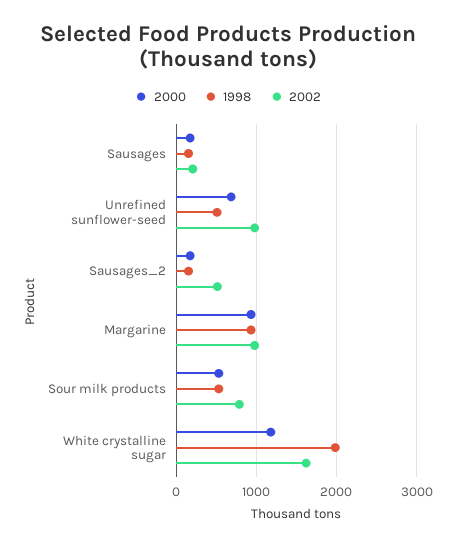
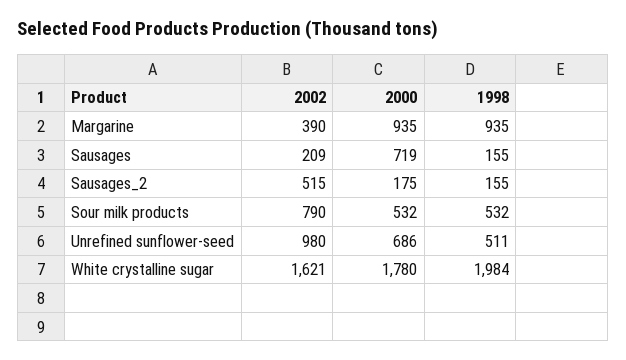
  {
    "2000": {
-     "Sausages": 200,
+     "Sausages": 719,
      "Unrefined sunflower-seed": 686,
      "Sausages_2": 175,
      "Margarine": 935,
      "Sour milk products": 532,
-     "White crystalline sugar": 1200
+     "White crystalline sugar": 1780
    },
    "1998": {
      "Sausages": 155,
      "Unrefined sunflower-seed": 511,
      "Sausages_2": 155,
      "Margarine": 935,
      "Sour milk products": 532,
      "White crystalline sugar": 1984
    },
    "2002": {
      "Sausages": 209,
      "Unrefined sunflower-seed": 980,
      "Sausages_2": 515,
-     "Margarine": 1000,
+     "Margarine": 390,
      "Sour milk products": 790,
      "White crystalline sugar": 1621
    }
  }

